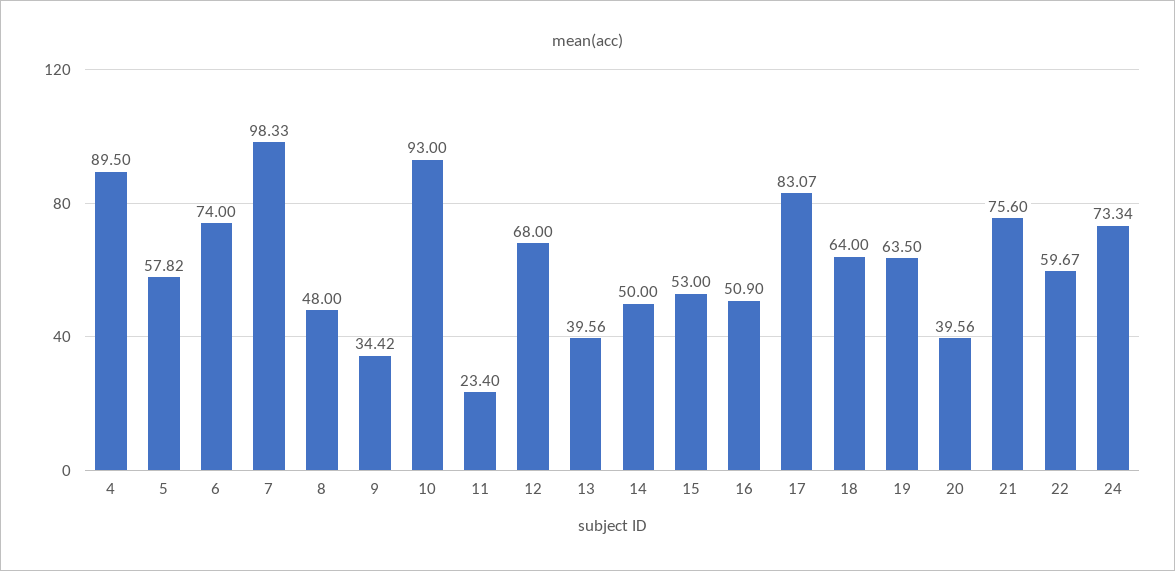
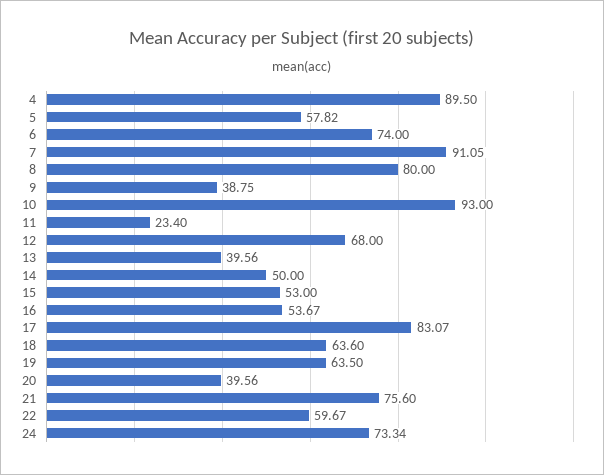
  {
    "4": 89.5,
    "5": 57.82,
    "6": 74,
-   "7": 98.33,
+   "7": 91.05,
-   "8": 48,
+   "8": 80,
-   "9": 34.42,
+   "9": 38.75,
    "10": 93,
    "11": 23.4,
    "12": 68,
    "13": 39.56,
    "14": 50,
    "15": 53,
-   "16": 50.9,
+   "16": 53.67,
    "17": 83.07,
-   "18": 64,
+   "18": 63.6,
    "19": 63.5,
    "20": 39.56,
    "21": 75.6,
    "22": 59.67,
    "24": 73.34
  }

